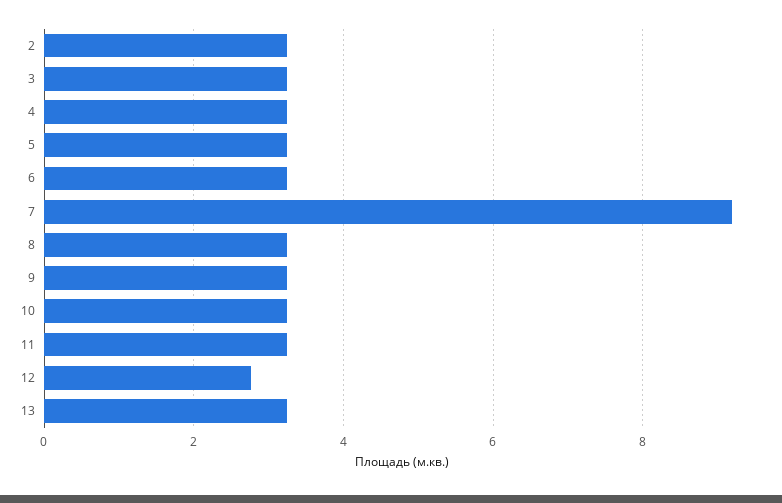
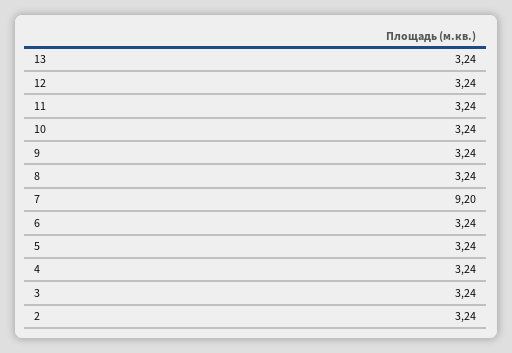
  {
    "2": 3.24,
    "3": 3.24,
    "4": 3.24,
    "5": 3.24,
    "6": 3.24,
    "7": 9.2,
    "8": 3.24,
    "9": 3.24,
    "10": 3.24,
    "11": 3.24,
-   "12": 2.8,
+   "12": 3.24,
    "13": 3.24
  }

